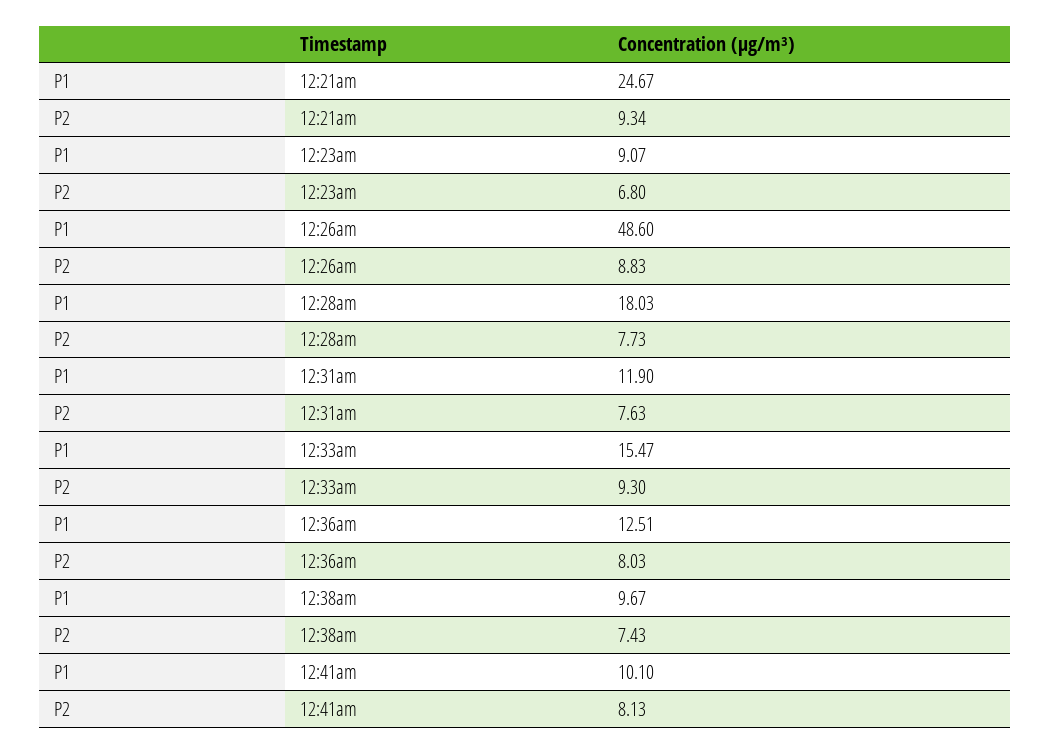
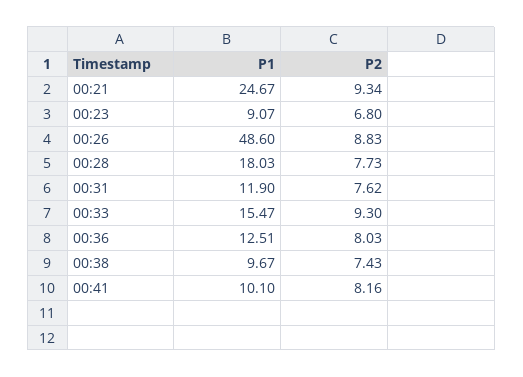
  {
    "P1": {
      "12:21am": 24.67,
      "12:23am": 9.07,
      "12:26am": 48.6,
      "12:28am": 18.03,
      "12:31am": 11.9,
      "12:33am": 15.47,
      "12:36am": 12.51,
      "12:38am": 9.67,
      "12:41am": 10.1
    },
    "P2": {
      "12:21am": 9.34,
      "12:23am": 6.8,
      "12:26am": 8.83,
      "12:28am": 7.73,
-     "12:31am": 7.63,
+     "12:31am": 7.62,
      "12:33am": 9.3,
      "12:36am": 8.03,
      "12:38am": 7.43,
-     "12:41am": 8.13
+     "12:41am": 8.16
    }
  }

